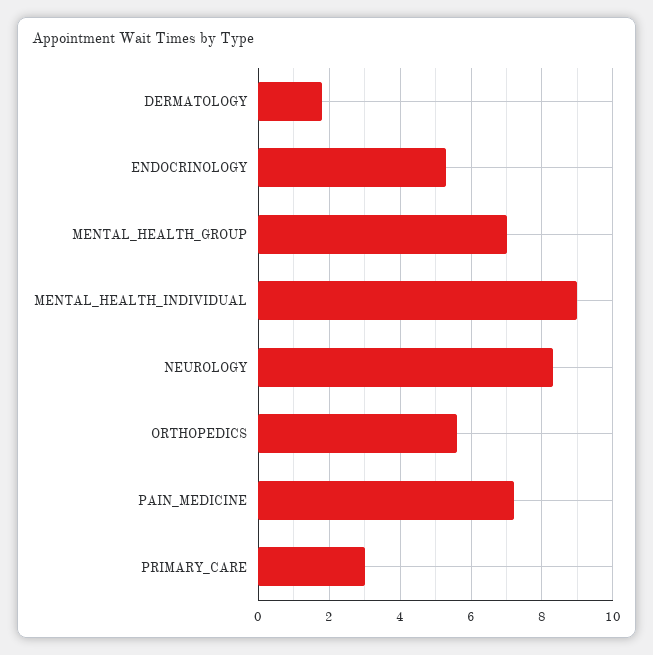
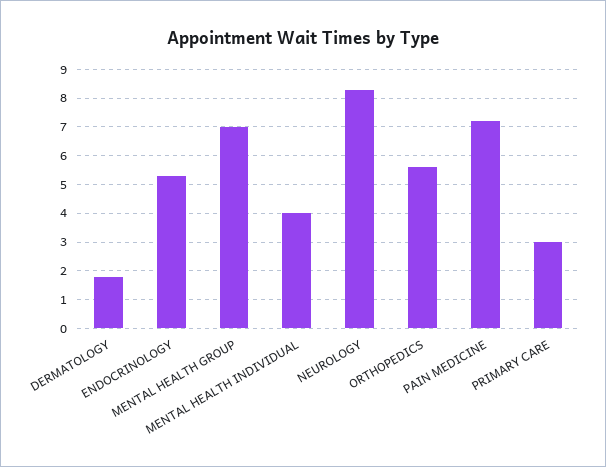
  {
    "DERMATOLOGY": 2,
    "ENDOCRINOLOGY": 5.5,
    "MENTAL_HEALTH_GROUP": 7,
-   "MENTAL_HEALTH_INDIVIDUAL": 9,
+   "MENTAL_HEALTH_INDIVIDUAL": 4,
    "NEUROLOGY": 8.5,
    "ORTHOPEDICS": 5.5,
    "PAIN_MEDICINE": 7,
    "PRIMARY_CARE": 3
  }

